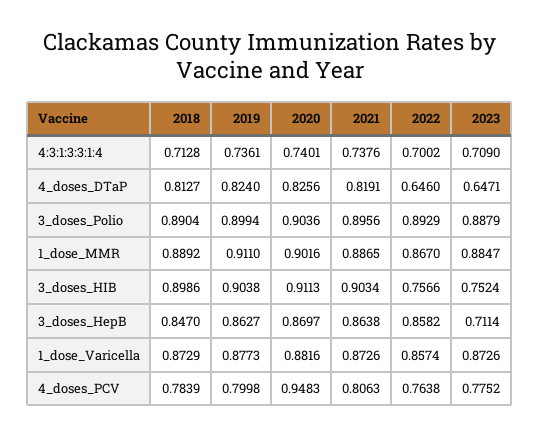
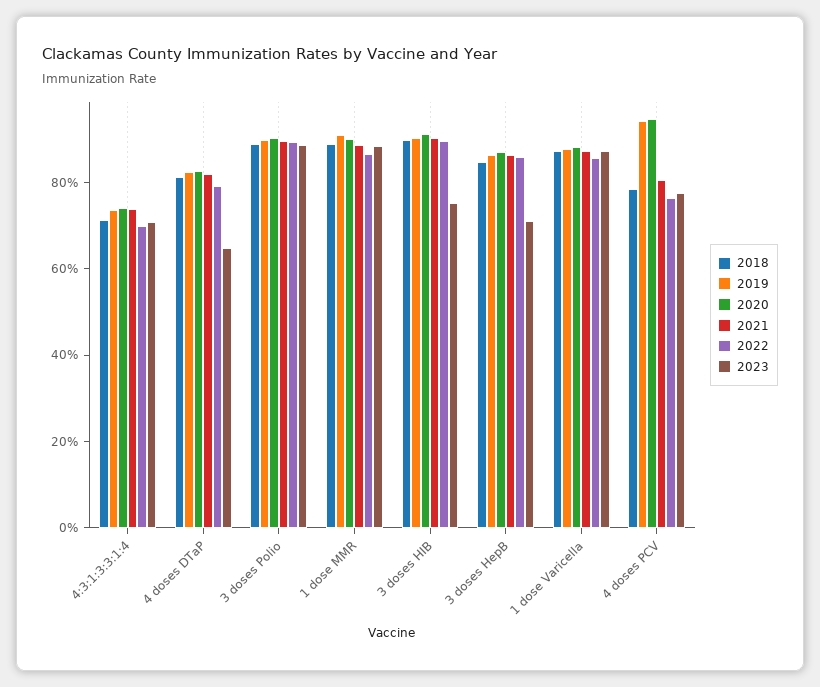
  {
    "2018": {
      "4:3:1:3:3:1:4": 0.7128,
      "4_doses_DTaP": 0.8127,
      "3_doses_Polio": 0.8904,
      "1_dose_MMR": 0.8892,
      "3_doses_HIB": 0.8986,
      "3_doses_HepB": 0.847,
      "1_dose_Varicella": 0.8729,
      "4_doses_PCV": 0.7839
    },
    "2019": {
      "4:3:1:3:3:1:4": 0.7361,
      "4_doses_DTaP": 0.824,
      "3_doses_Polio": 0.8994,
      "1_dose_MMR": 0.911,
      "3_doses_HIB": 0.9038,
      "3_doses_HepB": 0.8627,
      "1_dose_Varicella": 0.8773,
-     "4_doses_PCV": 0.7998
+     "4_doses_PCV": 0.95
    },
    "2020": {
      "4:3:1:3:3:1:4": 0.7401,
      "4_doses_DTaP": 0.8256,
      "3_doses_Polio": 0.9036,
      "1_dose_MMR": 0.9016,
      "3_doses_HIB": 0.9113,
      "3_doses_HepB": 0.8697,
      "1_dose_Varicella": 0.8816,
      "4_doses_PCV": 0.9483
    },
    "2021": {
      "4:3:1:3:3:1:4": 0.7376,
      "4_doses_DTaP": 0.8191,
      "3_doses_Polio": 0.8956,
      "1_dose_MMR": 0.8865,
      "3_doses_HIB": 0.9034,
      "3_doses_HepB": 0.8638,
      "1_dose_Varicella": 0.8726,
      "4_doses_PCV": 0.8063
    },
    "2022": {
      "4:3:1:3:3:1:4": 0.7002,
-     "4_doses_DTaP": 0.646,
+     "4_doses_DTaP": 0.8,
      "3_doses_Polio": 0.8929,
      "1_dose_MMR": 0.867,
-     "3_doses_HIB": 0.7566,
+     "3_doses_HIB": 0.9,
      "3_doses_HepB": 0.8582,
      "1_dose_Varicella": 0.8574,
      "4_doses_PCV": 0.7638
    },
    "2023": {
      "4:3:1:3:3:1:4": 0.709,
      "4_doses_DTaP": 0.6471,
      "3_doses_Polio": 0.8879,
      "1_dose_MMR": 0.8847,
      "3_doses_HIB": 0.7524,
      "3_doses_HepB": 0.7114,
      "1_dose_Varicella": 0.8726,
      "4_doses_PCV": 0.7752
    }
  }

